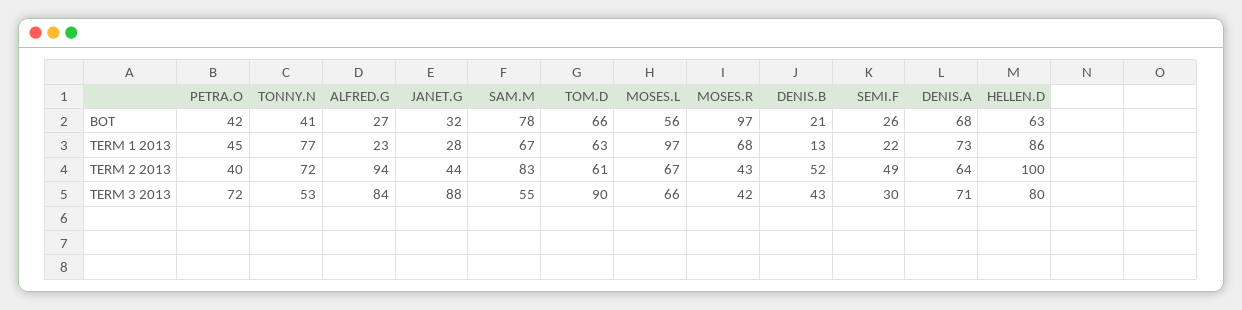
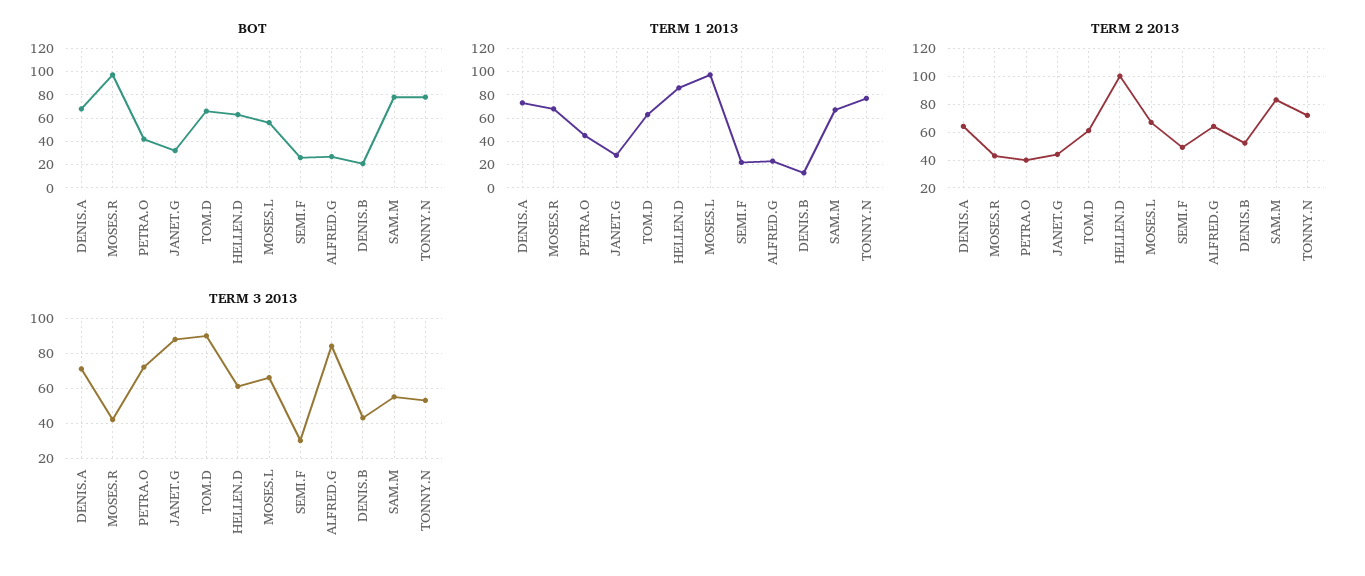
  {
    "BOT": {
      "PETRA.O": 42,
-     "TONNY.N": 41,
+     "TONNY.N": 80,
      "ALFRED.G": 27,
      "JANET.G": 32,
      "SAM.M": 78,
      "TOM.D": 66,
      "MOSES.L": 56,
      "MOSES.R": 97,
      "DENIS.B": 21,
      "SEMI.F": 26,
      "DENIS.A": 68,
      "HELLEN.D": 63
    },
    "TERM 1 2013": {
      "PETRA.O": 45,
      "TONNY.N": 77,
      "ALFRED.G": 23,
      "JANET.G": 28,
      "SAM.M": 67,
      "TOM.D": 63,
      "MOSES.L": 97,
      "MOSES.R": 68,
      "DENIS.B": 13,
      "SEMI.F": 22,
      "DENIS.A": 73,
      "HELLEN.D": 86
    },
    "TERM 2 2013": {
      "PETRA.O": 40,
      "TONNY.N": 72,
-     "ALFRED.G": 94,
+     "ALFRED.G": 65,
      "JANET.G": 44,
      "SAM.M": 83,
      "TOM.D": 61,
      "MOSES.L": 67,
      "MOSES.R": 43,
      "DENIS.B": 52,
      "SEMI.F": 49,
      "DENIS.A": 64,
      "HELLEN.D": 100
    },
    "TERM 3 2013": {
      "PETRA.O": 72,
      "TONNY.N": 53,
      "ALFRED.G": 84,
      "JANET.G": 88,
      "SAM.M": 55,
      "TOM.D": 90,
      "MOSES.L": 66,
      "MOSES.R": 42,
      "DENIS.B": 43,
      "SEMI.F": 30,
      "DENIS.A": 71,
-     "HELLEN.D": 80
+     "HELLEN.D": 60
    }
  }

